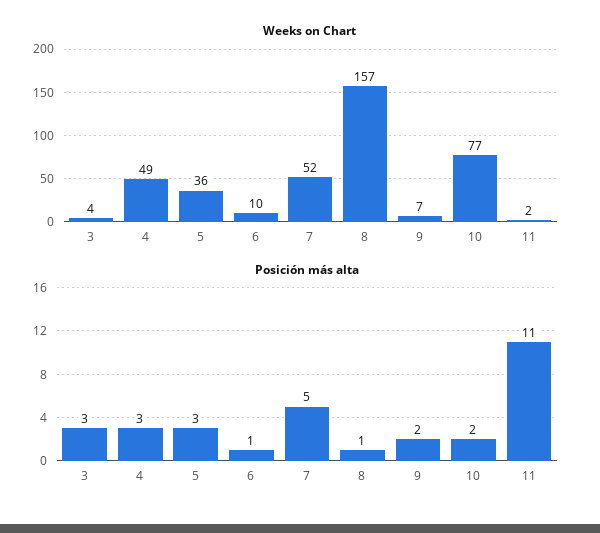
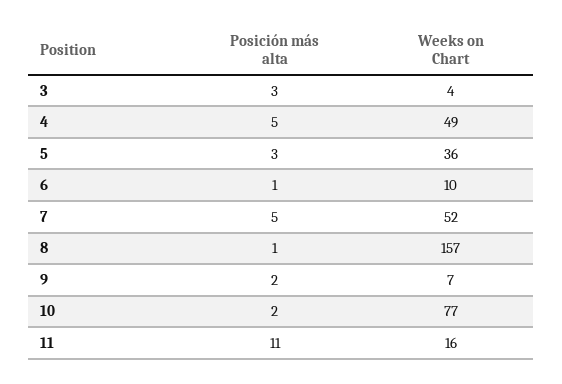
  {
    "Weeks on Chart": {
      "3": 4,
      "4": 49,
      "5": 36,
      "6": 10,
      "7": 52,
      "8": 157,
      "9": 7,
      "10": 77,
-     "11": 2
+     "11": 16
    },
    "Posición más alta": {
      "3": 3,
-     "4": 3,
+     "4": 5,
      "5": 3,
      "6": 1,
      "7": 5,
      "8": 1,
      "9": 2,
      "10": 2,
      "11": 11
    }
  }

